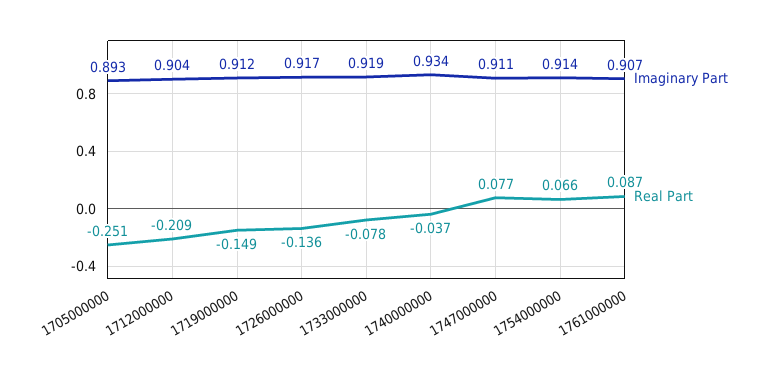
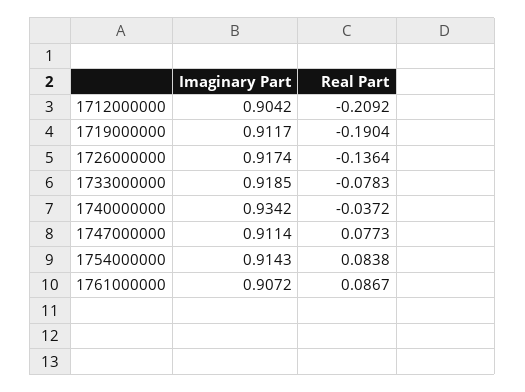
  {
    "Imaginary Part": {
-     "1705000000": 0.893,
      "1712000000": 0.9042,
      "1719000000": 0.9117,
      "1726000000": 0.9174,
      "1733000000": 0.9185,
      "1740000000": 0.9342,
      "1747000000": 0.9114,
      "1754000000": 0.9143,
      "1761000000": 0.9072
    },
    "Real Part": {
-     "1705000000": -0.251,
      "1712000000": -0.2092,
-     "1719000000": -0.149,
+     "1719000000": -0.1904,
      "1726000000": -0.1364,
      "1733000000": -0.0783,
      "1740000000": -0.0372,
      "1747000000": 0.0773,
-     "1754000000": 0.066,
+     "1754000000": 0.0838,
      "1761000000": 0.0867
    }
  }

